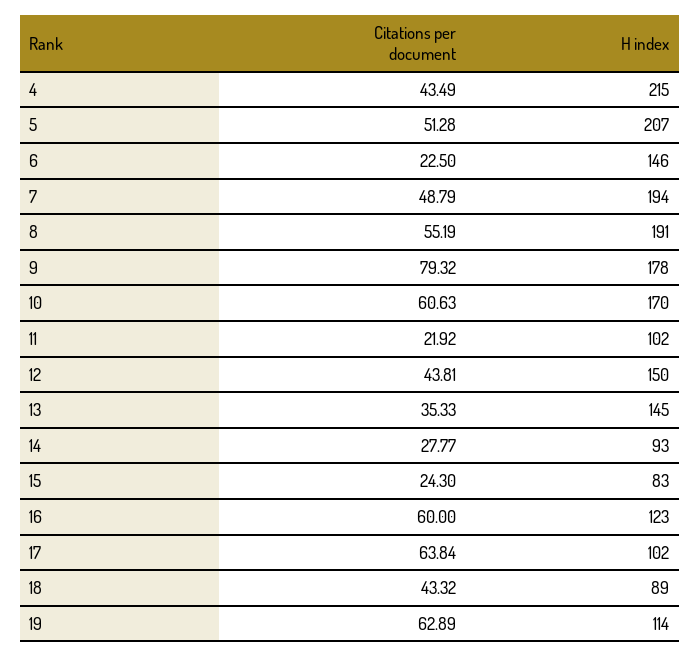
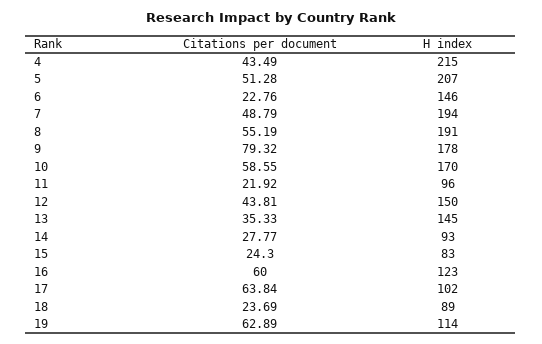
  {
    "Citations per document": {
      "4": 43.49,
      "5": 51.28,
-     "6": 22.5,
+     "6": 22.76,
      "7": 48.79,
      "8": 55.19,
      "9": 79.32,
-     "10": 60.63,
+     "10": 58.55,
      "11": 21.92,
      "12": 43.81,
      "13": 35.33,
      "14": 27.77,
      "15": 24.3,
      "16": 60,
      "17": 63.84,
-     "18": 43.32,
+     "18": 23.69,
      "19": 62.89
    },
    "H index": {
      "4": 215,
      "5": 207,
      "6": 146,
      "7": 194,
      "8": 191,
      "9": 178,
      "10": 170,
-     "11": 102,
+     "11": 96,
      "12": 150,
      "13": 145,
      "14": 93,
      "15": 83,
      "16": 123,
      "17": 102,
      "18": 89,
      "19": 114
    }
  }

